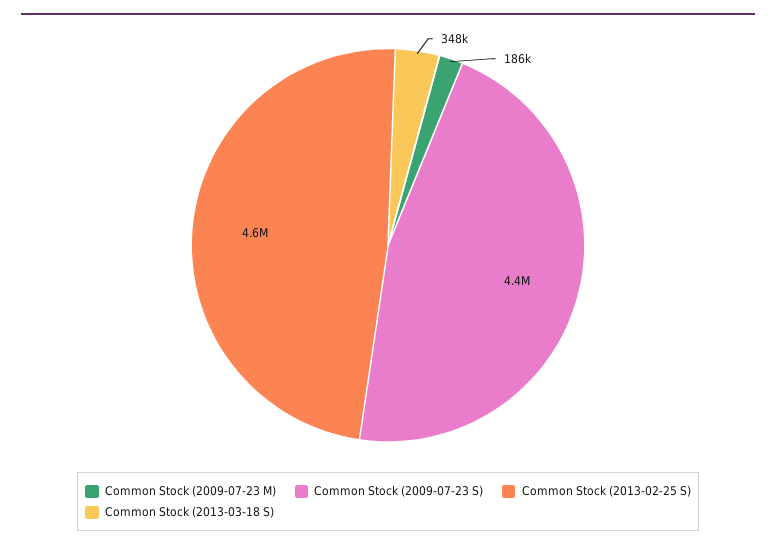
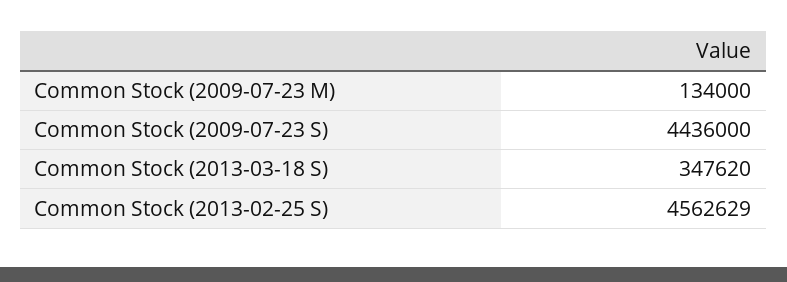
  {
-   "Common Stock (2009-07-23 M)": 186000,
+   "Common Stock (2009-07-23 M)": 134000,
    "Common Stock (2009-07-23 S)": 4436000,
    "Common Stock (2013-02-25 S)": 4562629,
    "Common Stock (2013-03-18 S)": 347620
  }

